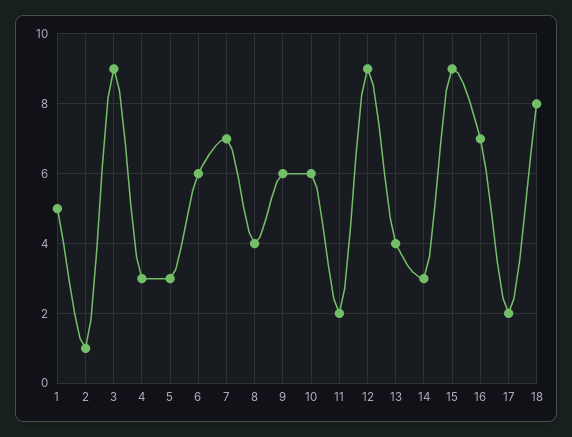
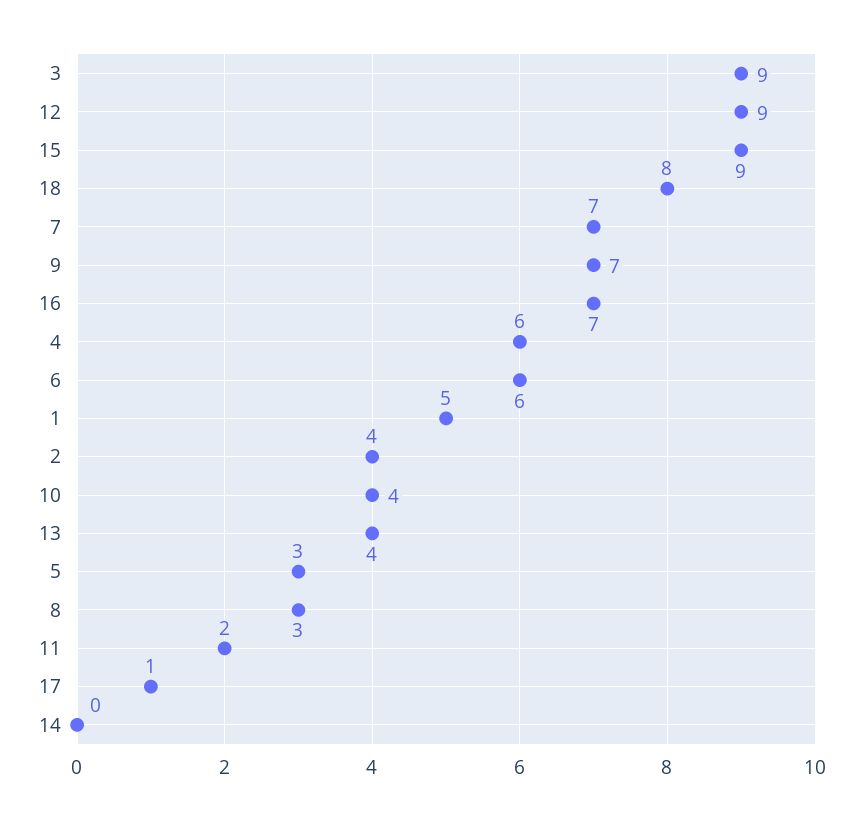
  {
    "1": 5,
-   "2": 1,
+   "2": 4,
    "3": 9,
-   "4": 3,
+   "4": 6,
    "5": 3,
    "6": 6,
    "7": 7,
-   "8": 4,
+   "8": 3,
-   "9": 6,
+   "9": 7,
-   "10": 6,
+   "10": 4,
    "11": 2,
    "12": 9,
    "13": 4,
-   "14": 3,
+   "14": 0,
    "15": 9,
    "16": 7,
-   "17": 2,
+   "17": 1,
    "18": 8
  }

